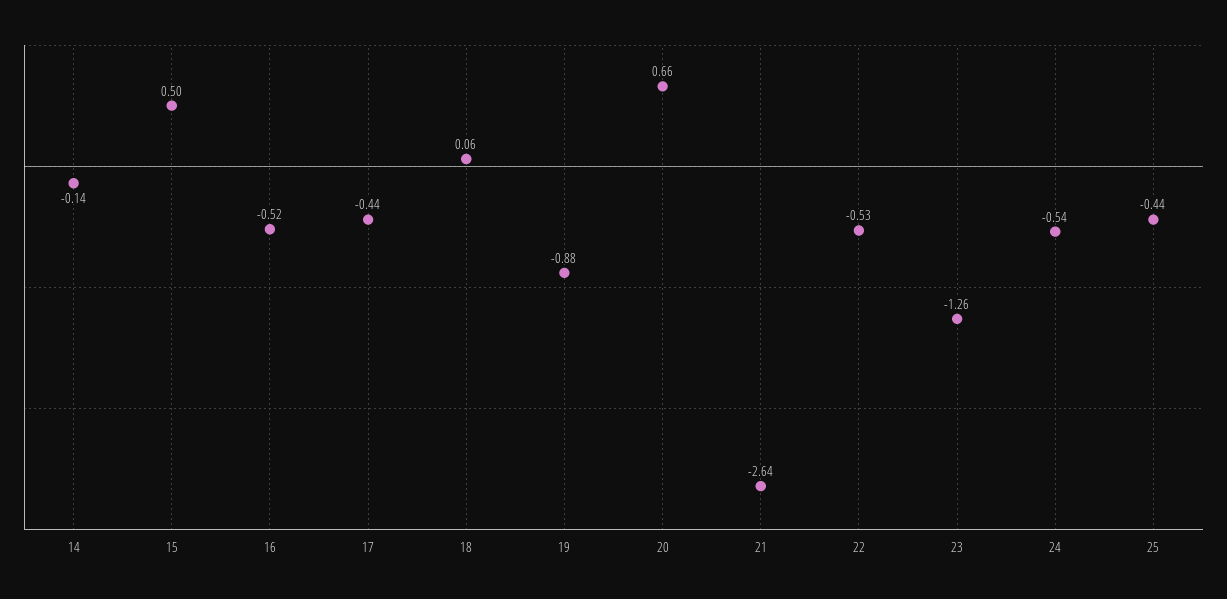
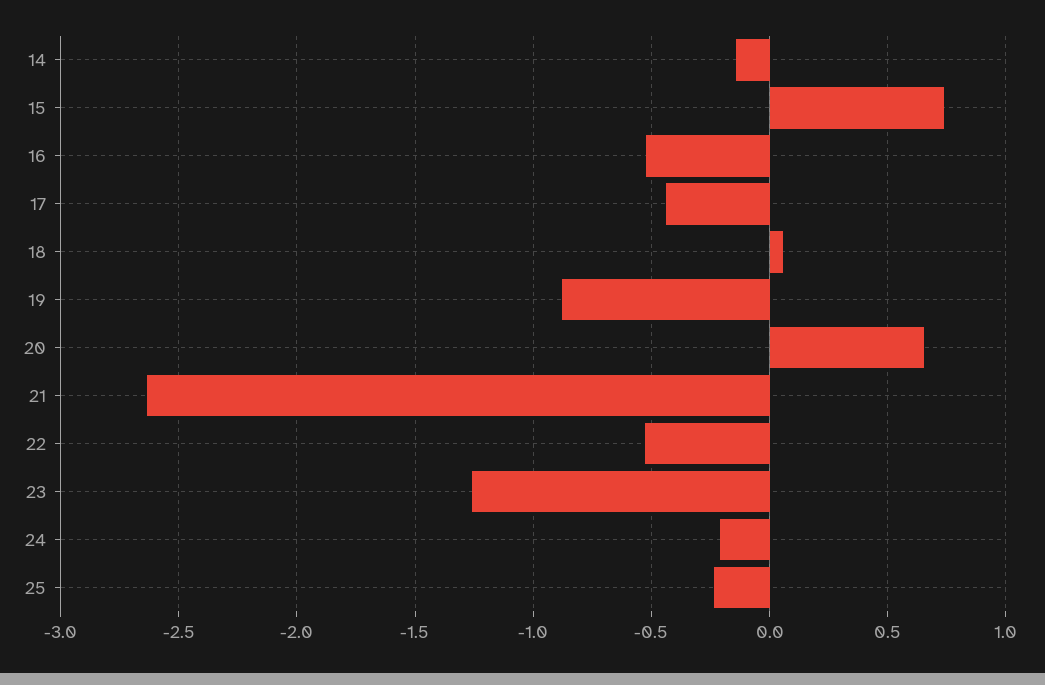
  {
    "14": -0.14,
-   "15": 0.5,
+   "15": 0.75,
    "16": -0.52,
    "17": -0.44,
    "18": 0.06,
    "19": -0.88,
    "20": 0.66,
    "21": -2.64,
    "22": -0.53,
    "23": -1.26,
-   "24": -0.54,
+   "24": -0.2,
-   "25": -0.44
+   "25": -0.25
  }

